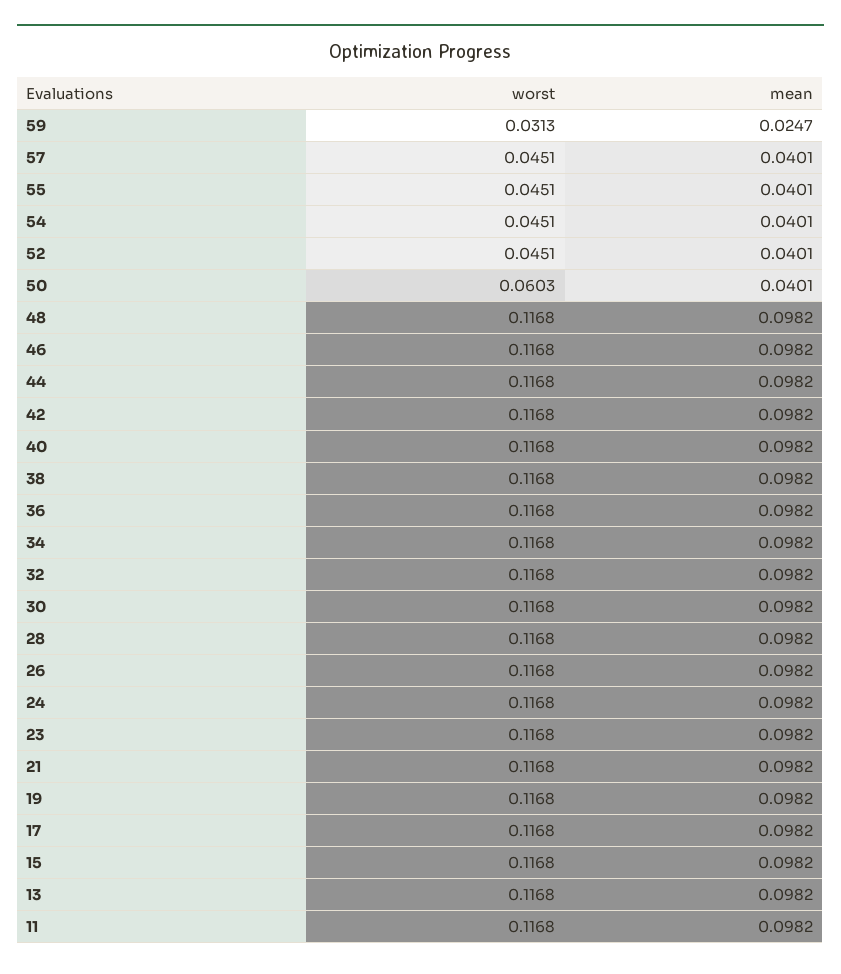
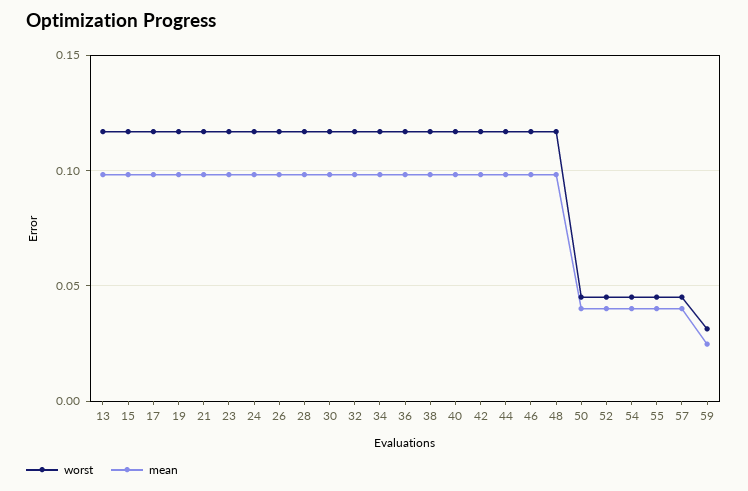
  {
    "worst": {
      "59": 0.0313,
      "57": 0.0451,
      "55": 0.0451,
      "54": 0.0451,
      "52": 0.0451,
-     "50": 0.0603,
+     "50": 0.045,
      "48": 0.1168,
      "46": 0.1168,
      "44": 0.1168,
      "42": 0.1168,
      "40": 0.1168,
      "38": 0.1168,
      "36": 0.1168,
      "34": 0.1168,
      "32": 0.1168,
      "30": 0.1168,
      "28": 0.1168,
      "26": 0.1168,
      "24": 0.1168,
      "23": 0.1168,
      "21": 0.1168,
      "19": 0.1168,
      "17": 0.1168,
      "15": 0.1168,
-     "13": 0.1168,
+     "13": 0.1168
-     "11": 0.1168
    },
    "mean": {
      "59": 0.0247,
      "57": 0.0401,
      "55": 0.0401,
      "54": 0.0401,
      "52": 0.0401,
      "50": 0.0401,
      "48": 0.0982,
      "46": 0.0982,
      "44": 0.0982,
      "42": 0.0982,
      "40": 0.0982,
      "38": 0.0982,
      "36": 0.0982,
      "34": 0.0982,
      "32": 0.0982,
      "30": 0.0982,
      "28": 0.0982,
      "26": 0.0982,
      "24": 0.0982,
      "23": 0.0982,
      "21": 0.0982,
      "19": 0.0982,
      "17": 0.0982,
      "15": 0.0982,
-     "13": 0.0982,
+     "13": 0.0982
-     "11": 0.0982
    }
  }

